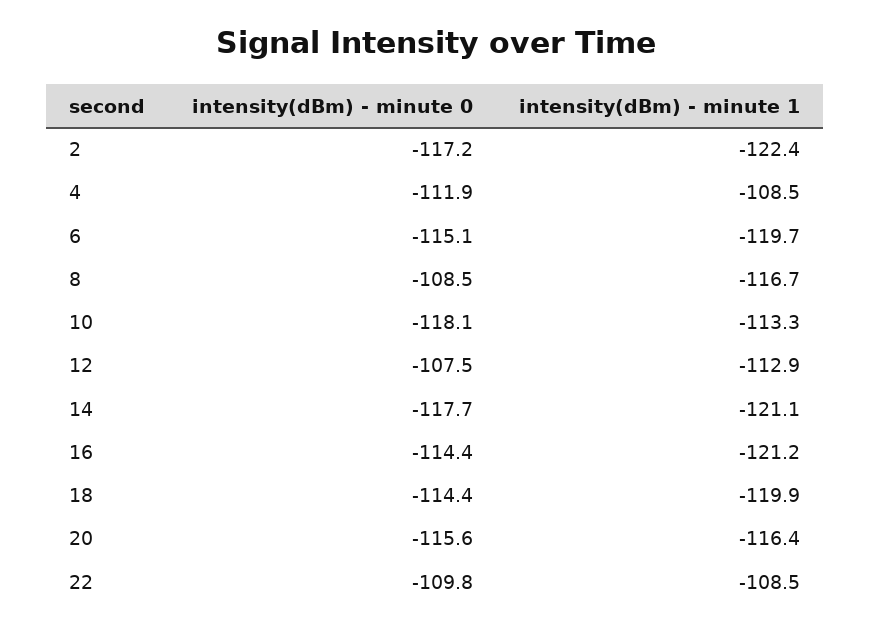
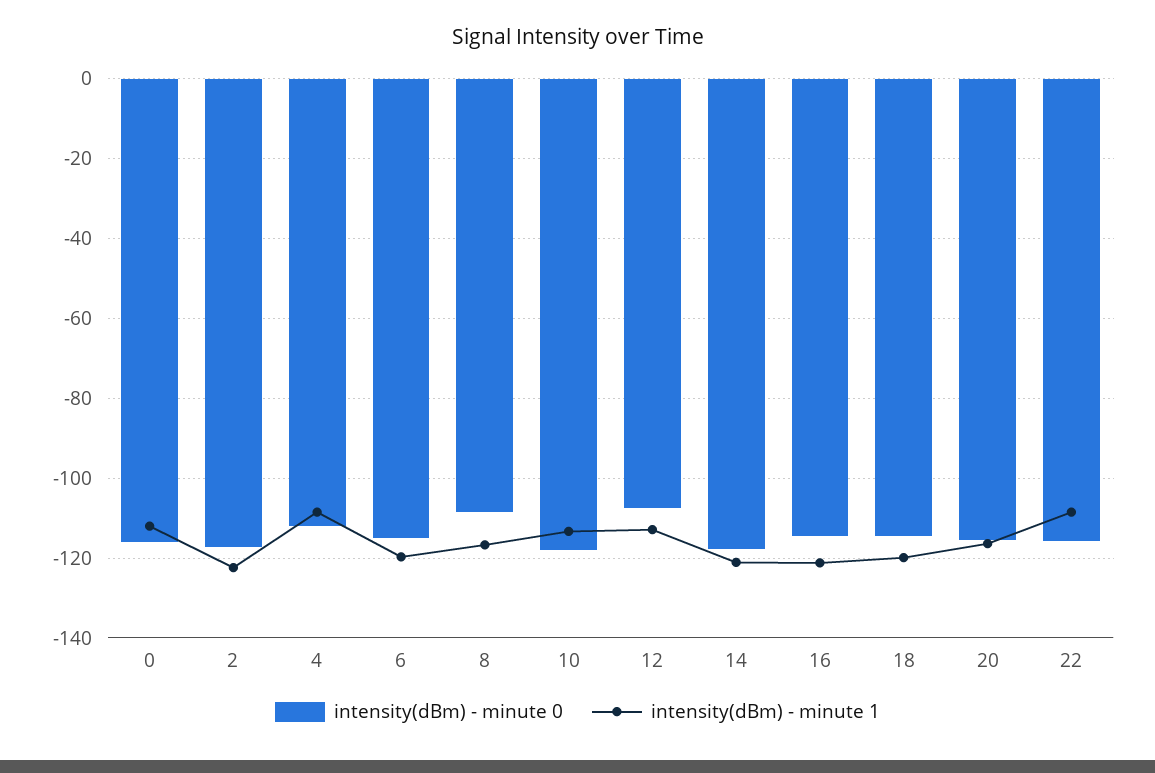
  {
    "intensity(dBm) - minute 0": {
      "2": -117.2,
      "4": -111.9,
      "6": -115.1,
      "8": -108.5,
      "10": -118.1,
      "12": -107.5,
      "14": -117.7,
      "16": -114.4,
      "18": -114.4,
      "20": -115.6,
-     "22": -109.8
+     "22": -116,
+     "0": -116
    },
    "intensity(dBm) - minute 1": {
      "2": -122.4,
      "4": -108.5,
      "6": -119.7,
      "8": -116.7,
      "10": -113.3,
      "12": -112.9,
      "14": -121.1,
      "16": -121.2,
      "18": -119.9,
      "20": -116.4,
-     "22": -108.5
+     "22": -108.5,
+     "0": -112
    }
  }

